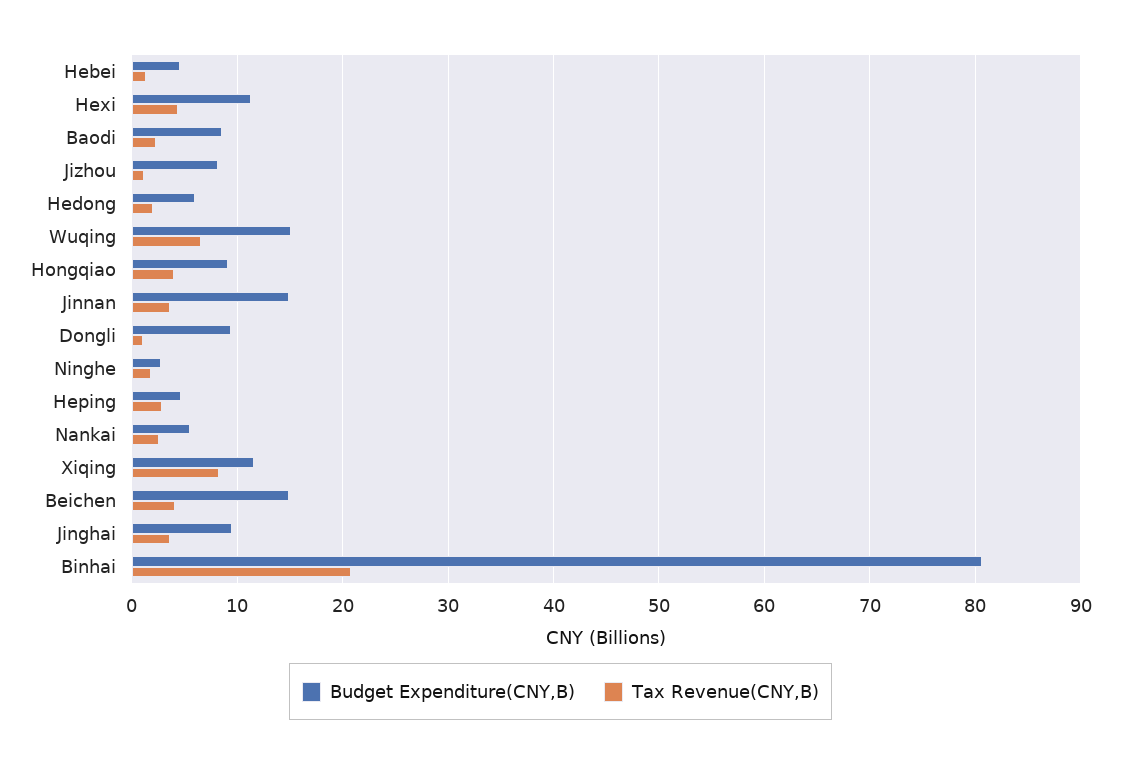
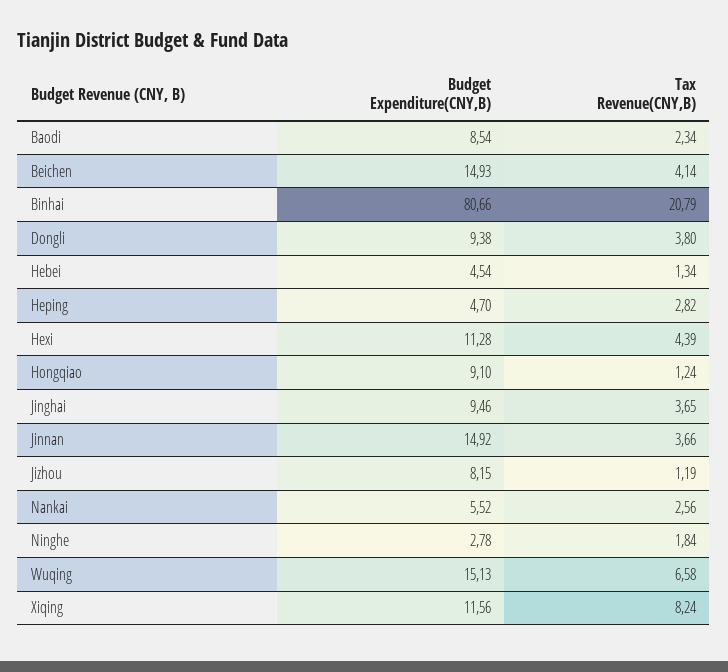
  {
    "Budget Expenditure(CNY,B)": {
      "Hebei": 4.54,
      "Hexi": 11.28,
      "Baodi": 8.54,
      "Jizhou": 8.15,
-     "Hedong": 6,
      "Wuqing": 15.13,
      "Hongqiao": 9.1,
      "Jinnan": 14.92,
      "Dongli": 9.38,
      "Ninghe": 2.78,
      "Heping": 4.7,
      "Nankai": 5.52,
      "Xiqing": 11.56,
      "Beichen": 14.93,
      "Jinghai": 9.46,
      "Binhai": 80.66
    },
    "Tax Revenue(CNY,B)": {
      "Hebei": 1.34,
      "Hexi": 4.39,
      "Baodi": 2.34,
      "Jizhou": 1.19,
-     "Hedong": 2,
      "Wuqing": 6.58,
-     "Hongqiao": 4,
+     "Hongqiao": 1.24,
      "Jinnan": 3.66,
-     "Dongli": 1,
+     "Dongli": 3.8,
      "Ninghe": 1.84,
      "Heping": 2.82,
      "Nankai": 2.56,
      "Xiqing": 8.24,
      "Beichen": 4.14,
      "Jinghai": 3.65,
      "Binhai": 20.79
    }
  }

